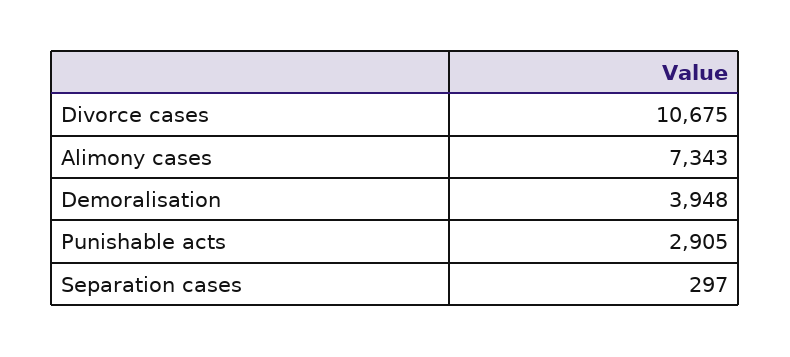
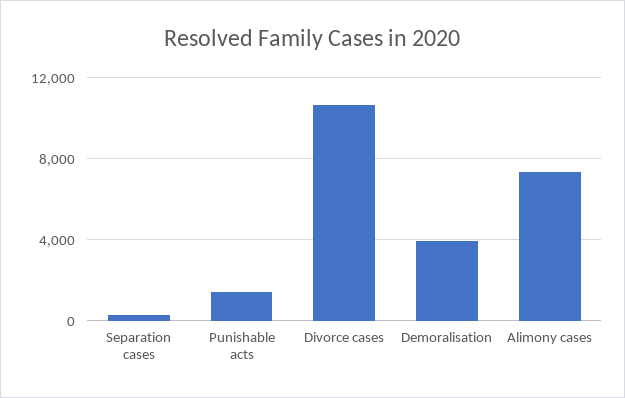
  {
    "Divorce cases": 10675,
    "Alimony cases": 7343,
    "Demoralisation": 3948,
-   "Punishable acts": 2905,
+   "Punishable acts": 1500,
    "Separation cases": 297
  }

